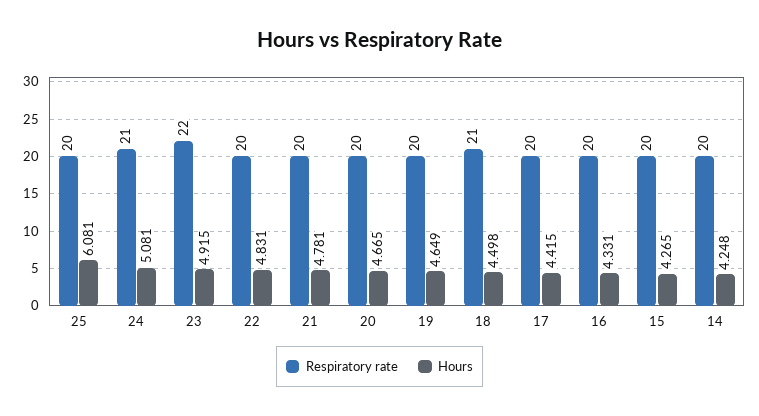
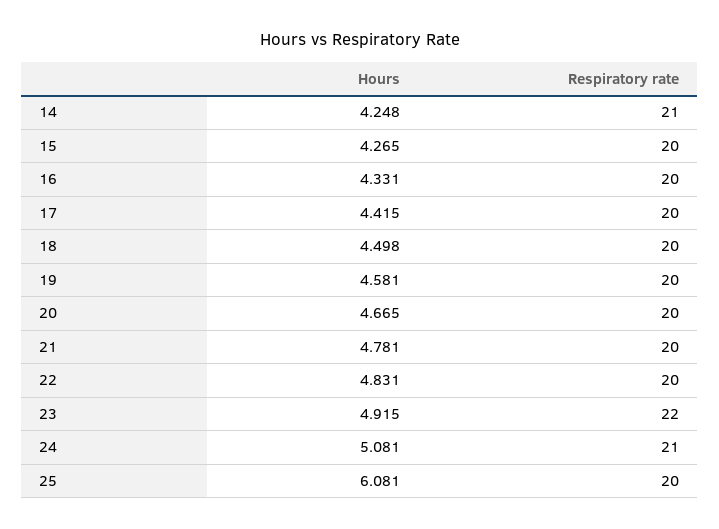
  {
    "Respiratory rate": {
      "25": 20,
      "24": 21,
      "23": 22,
      "22": 20,
      "21": 20,
      "20": 20,
      "19": 20,
-     "18": 21,
+     "18": 20,
      "17": 20,
      "16": 20,
      "15": 20,
-     "14": 20
+     "14": 21
    },
    "Hours": {
      "25": 6.081,
      "24": 5.081,
      "23": 4.915,
      "22": 4.831,
      "21": 4.781,
      "20": 4.665,
-     "19": 4.649,
+     "19": 4.581,
      "18": 4.498,
      "17": 4.415,
      "16": 4.331,
      "15": 4.265,
      "14": 4.248
    }
  }

